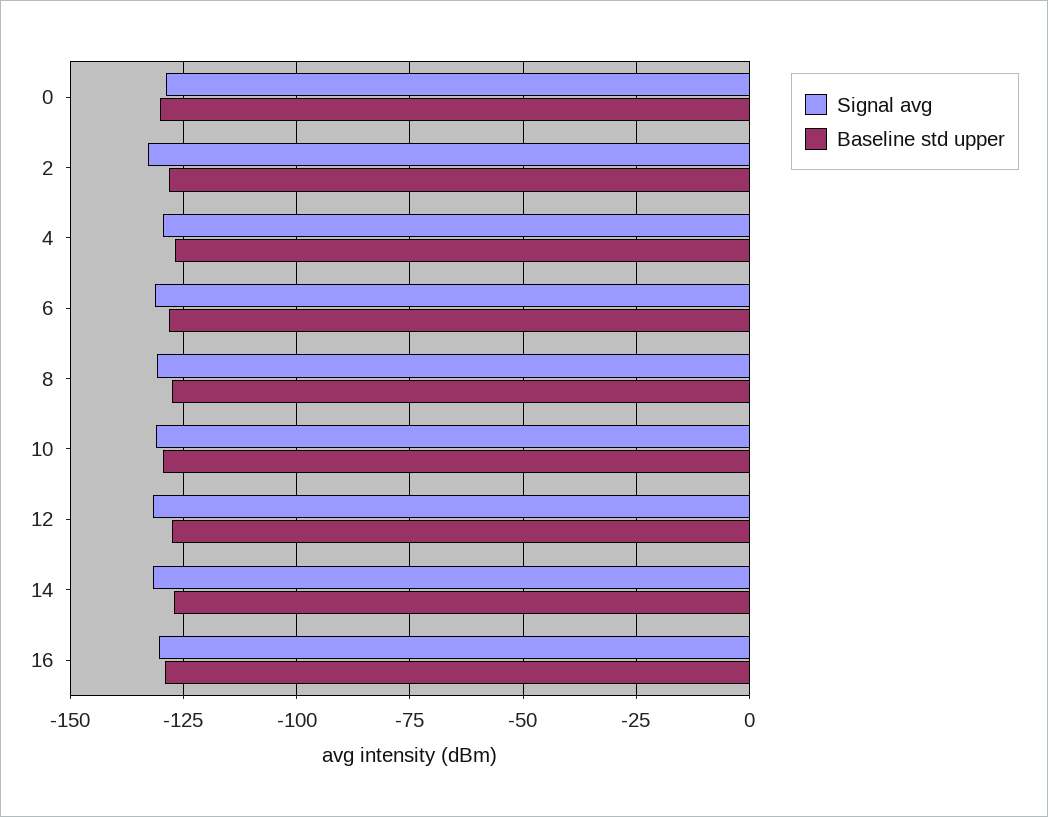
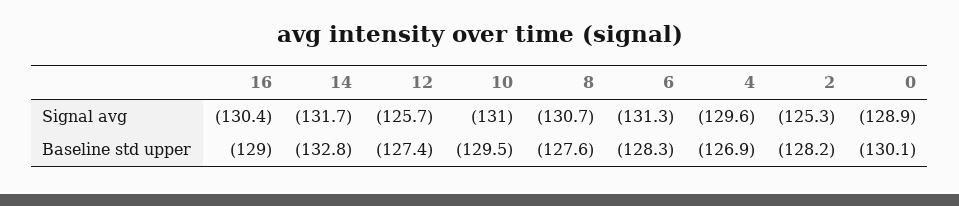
  {
    "Signal avg": {
      "0": -128.9,
-     "2": -132.5,
+     "2": -125.3,
      "4": -129.6,
      "6": -131.3,
      "8": -130.7,
      "10": -131,
-     "12": -132.5,
+     "12": -125.7,
      "14": -131.7,
      "16": -130.4
    },
    "Baseline std upper": {
      "0": -130.1,
      "2": -128.2,
      "4": -126.9,
      "6": -128.3,
      "8": -127.6,
      "10": -129.5,
      "12": -127.4,
-     "14": -127.5,
+     "14": -132.8,
      "16": -129
    }
  }

